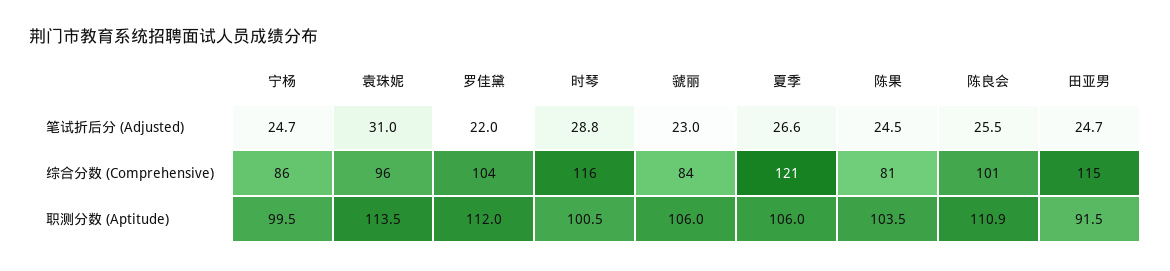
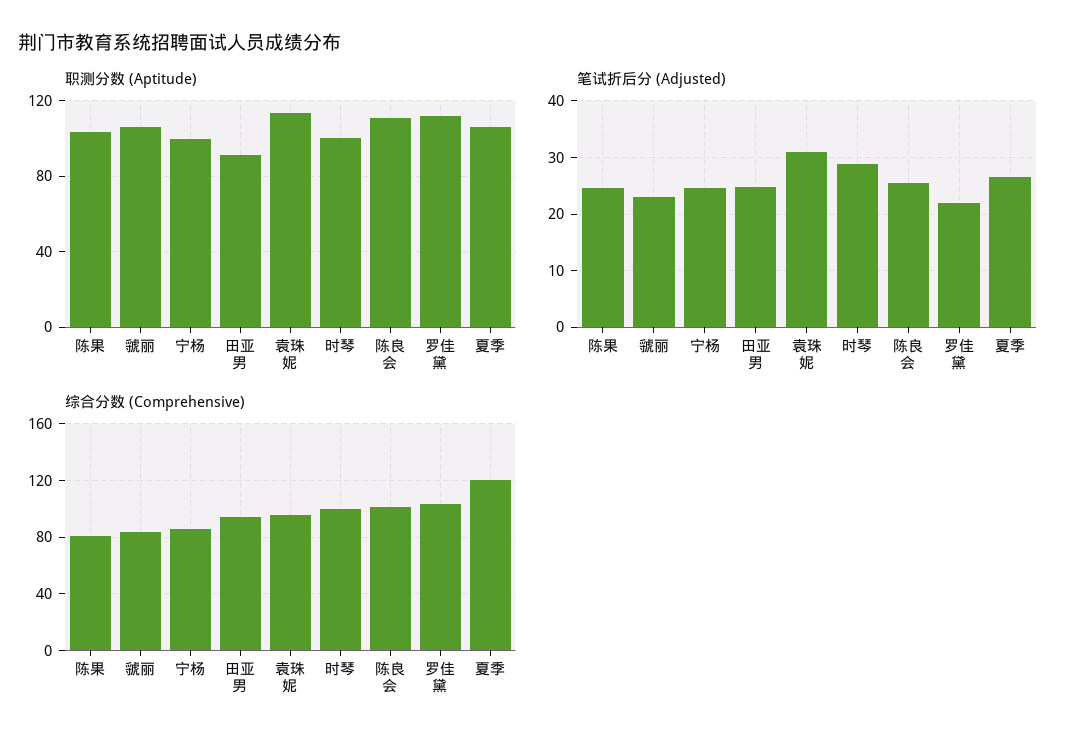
  {
    "笔试折后分 (Adjusted)": {
      "宁杨": 24.7,
      "袁珠妮": 31,
      "罗佳黛": 22,
      "时琴": 28.8,
      "虢丽": 23,
      "夏季": 26.6,
      "陈果": 24.5,
      "陈良会": 25.5,
      "田亚男": 24.7
    },
    "综合分数 (Comprehensive)": {
      "宁杨": 86,
      "袁珠妮": 96,
      "罗佳黛": 104,
-     "时琴": 116,
+     "时琴": 100,
      "虢丽": 84,
      "夏季": 121,
      "陈果": 81,
      "陈良会": 101,
-     "田亚男": 115
+     "田亚男": 95
    },
    "职测分数 (Aptitude)": {
      "宁杨": 99.5,
      "袁珠妮": 113.5,
      "罗佳黛": 112,
      "时琴": 100.5,
      "虢丽": 106,
      "夏季": 106,
      "陈果": 103.5,
      "陈良会": 110.9,
      "田亚男": 91.5
    }
  }

